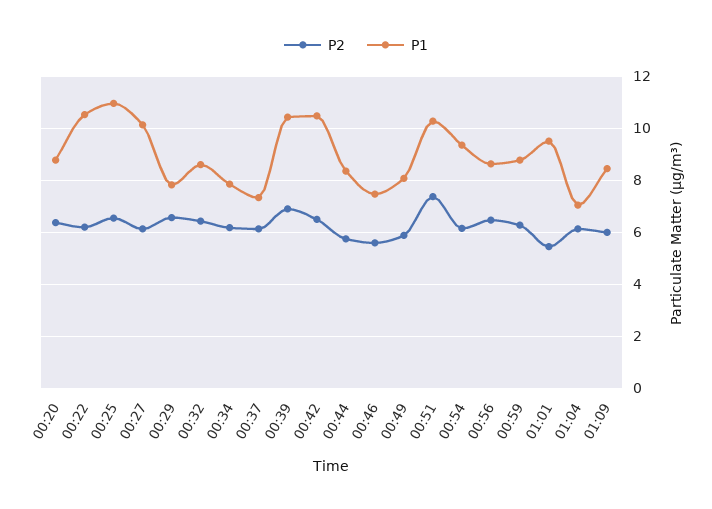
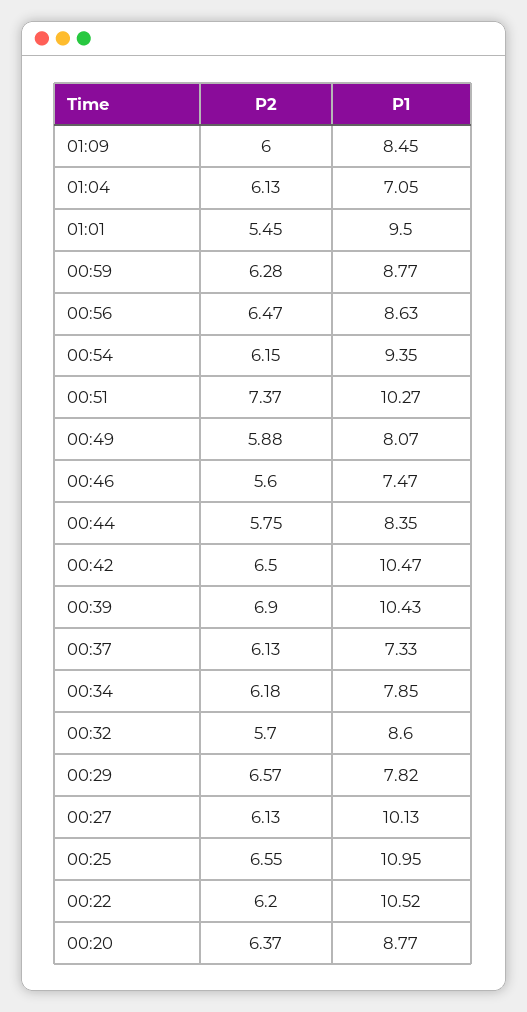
  {
    "P2": {
      "00:20": 6.37,
      "00:22": 6.2,
      "00:25": 6.55,
      "00:27": 6.13,
      "00:29": 6.57,
-     "00:32": 6.5,
+     "00:32": 5.7,
      "00:34": 6.18,
      "00:37": 6.13,
      "00:39": 6.9,
      "00:42": 6.5,
      "00:44": 5.75,
      "00:46": 5.6,
      "00:49": 5.88,
      "00:51": 7.37,
      "00:54": 6.15,
      "00:56": 6.47,
      "00:59": 6.28,
      "01:01": 5.45,
      "01:04": 6.13,
      "01:09": 6
    },
    "P1": {
      "00:20": 8.77,
      "00:22": 10.52,
      "00:25": 10.95,
      "00:27": 10.13,
      "00:29": 7.82,
      "00:32": 8.6,
      "00:34": 7.85,
      "00:37": 7.33,
      "00:39": 10.43,
      "00:42": 10.47,
      "00:44": 8.35,
      "00:46": 7.47,
      "00:49": 8.07,
      "00:51": 10.27,
      "00:54": 9.35,
      "00:56": 8.63,
      "00:59": 8.77,
      "01:01": 9.5,
      "01:04": 7.05,
      "01:09": 8.45
    }
  }

